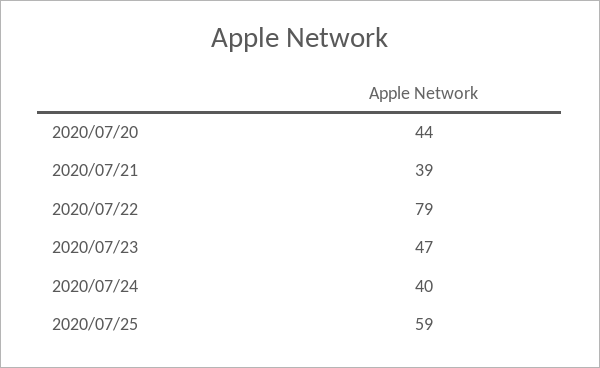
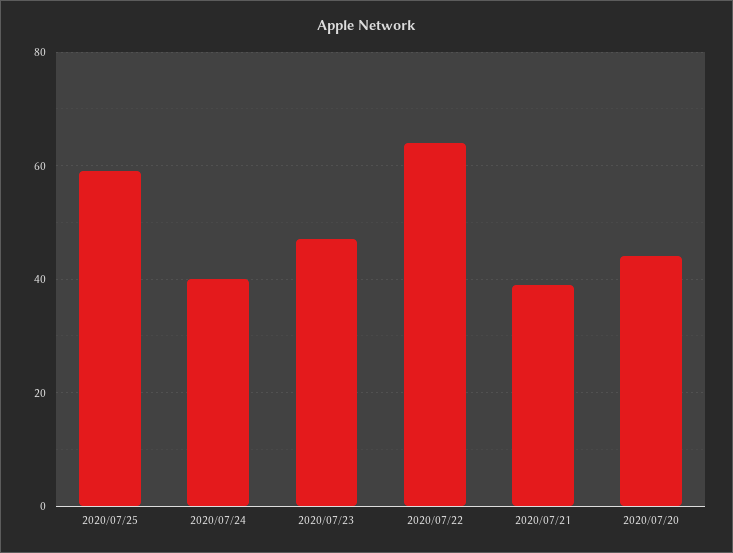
  {
    "2020/07/20": 44,
    "2020/07/21": 39,
-   "2020/07/22": 79,
+   "2020/07/22": 65,
    "2020/07/23": 47,
    "2020/07/24": 40,
    "2020/07/25": 59
  }

